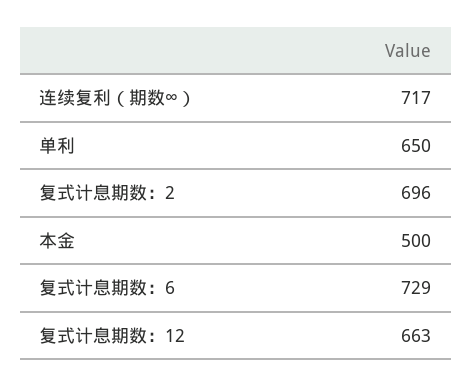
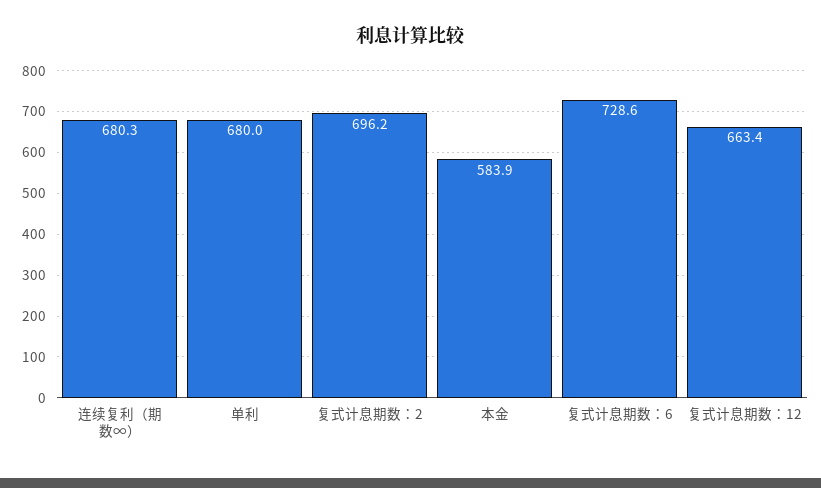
  {
-   "连续复利（期数∞）": 717,
+   "连续复利（期数∞）": 680.3,
-   "单利": 650,
+   "单利": 680,
    "复式计息期数：2": 696.2,
-   "本金": 500,
+   "本金": 583.9,
    "复式计息期数：6": 728.6,
    "复式计息期数：12": 663.4
  }

